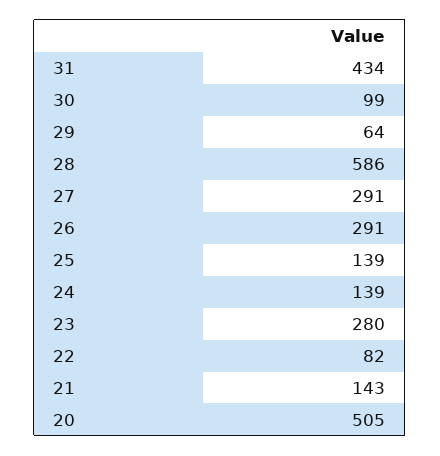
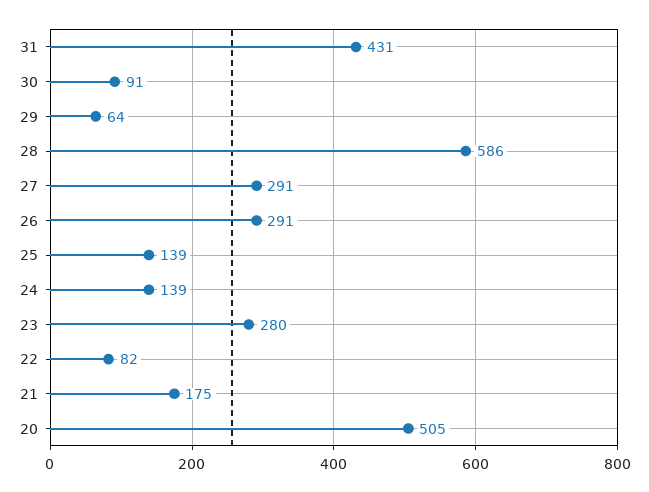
  {
-   "31": 434,
+   "31": 431,
-   "30": 99,
+   "30": 91,
    "29": 64,
    "28": 586,
    "27": 291,
    "26": 291,
    "25": 139,
    "24": 139,
    "23": 280,
    "22": 82,
-   "21": 143,
+   "21": 175,
    "20": 505
  }

